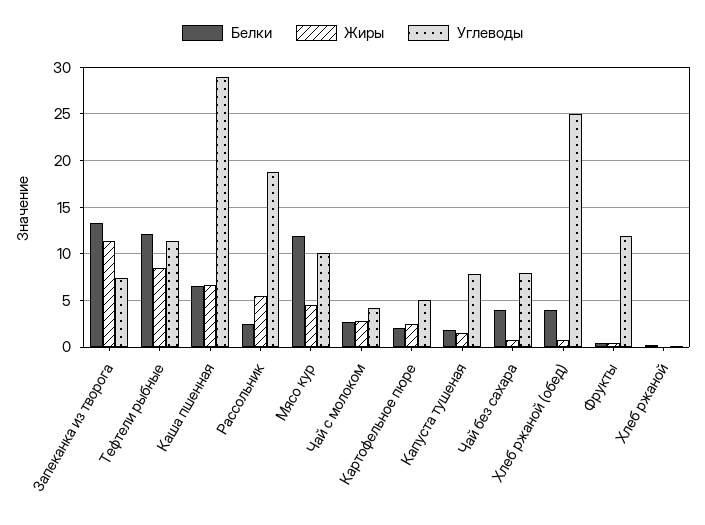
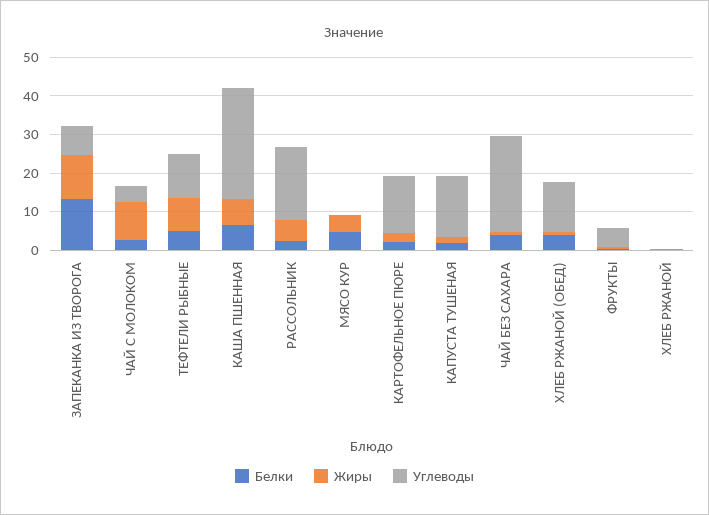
  {
    "Белки": {
      "Запеканка из творога": 13,
-     "Тефтели рыбные": 12,
+     "Тефтели рыбные": 5,
      "Каша пшенная": 7,
      "Рассольник": 2,
-     "Мясо кур": 12,
+     "Мясо кур": 5,
      "Чай с молоком": 3,
      "Картофельное пюре": 2,
      "Капуста тушеная": 2,
      "Чай без сахара": 4,
      "Хлеб ржаной (обед)": 4,
      "Фрукты": 0,
      "Хлеб ржаной": 0
    },
    "Жиры": {
      "Запеканка из творога": 11,
      "Тефтели рыбные": 8,
      "Каша пшенная": 7,
      "Рассольник": 5,
      "Мясо кур": 4,
-     "Чай с молоком": 3,
+     "Чай с молоком": 10,
      "Картофельное пюре": 2,
      "Капуста тушеная": 2,
      "Чай без сахара": 1,
      "Хлеб ржаной (обед)": 1,
      "Фрукты": 0,
      "Хлеб ржаной": 0
    },
    "Углеводы": {
      "Запеканка из творога": 7,
      "Тефтели рыбные": 11,
      "Каша пшенная": 29,
      "Рассольник": 19,
-     "Мясо кур": 10,
+     "Мясо кур": 0,
      "Чай с молоком": 4,
-     "Картофельное пюре": 5,
+     "Картофельное пюре": 15,
-     "Капуста тушеная": 8,
+     "Капуста тушеная": 15,
-     "Чай без сахара": 8,
+     "Чай без сахара": 25,
-     "Хлеб ржаной (обед)": 25,
+     "Хлеб ржаной (обед)": 12.5,
-     "Фрукты": 12,
+     "Фрукты": 5,
      "Хлеб ржаной": 0
    }
  }

